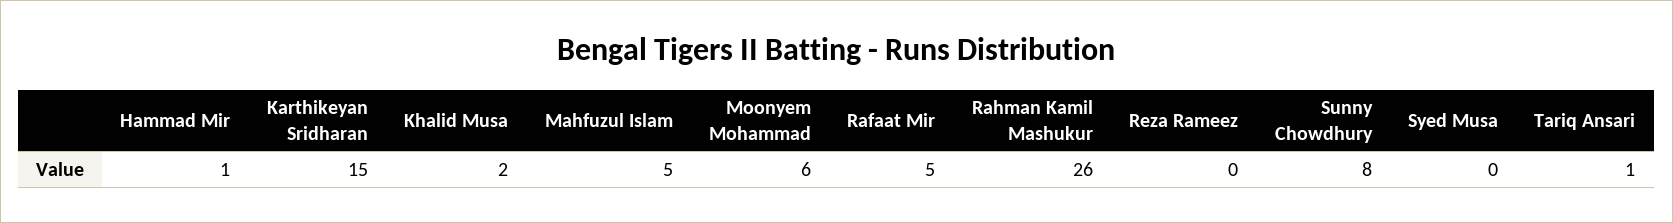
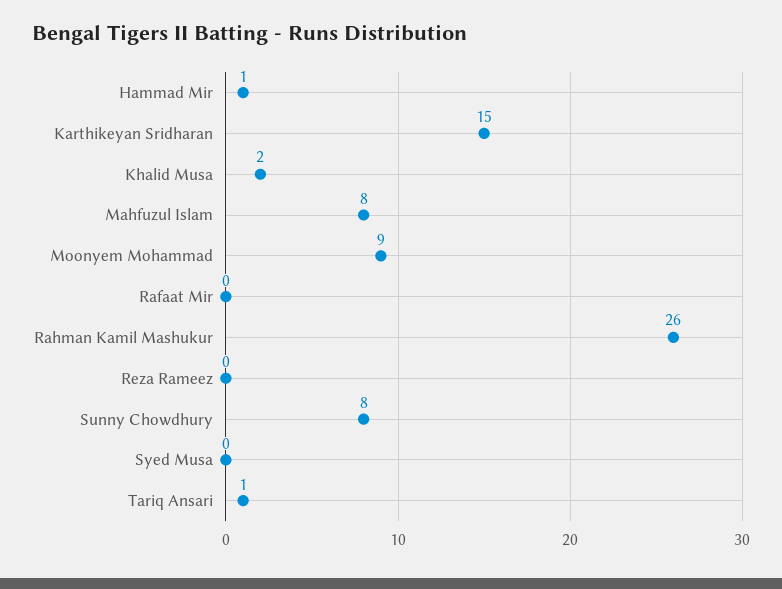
  {
    "Hammad Mir": 1,
    "Karthikeyan Sridharan": 15,
    "Khalid Musa": 2,
-   "Mahfuzul Islam": 5,
+   "Mahfuzul Islam": 8,
-   "Moonyem Mohammad": 6,
+   "Moonyem Mohammad": 9,
-   "Rafaat Mir": 5,
+   "Rafaat Mir": 0,
    "Rahman Kamil Mashukur": 26,
    "Reza Rameez": 0,
    "Sunny Chowdhury": 8,
    "Syed Musa": 0,
    "Tariq Ansari": 1
  }

